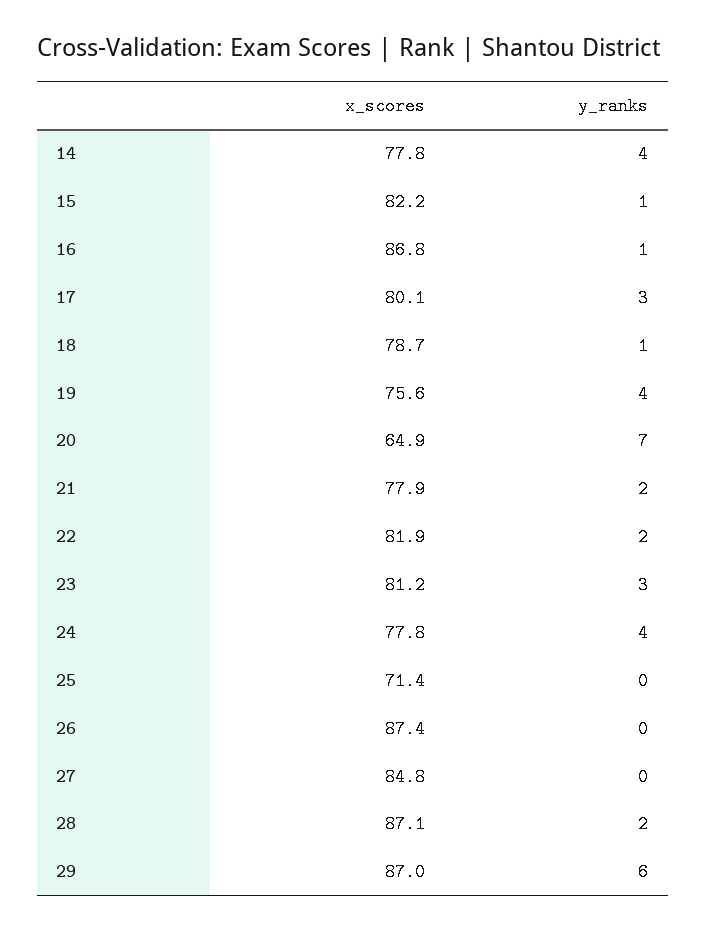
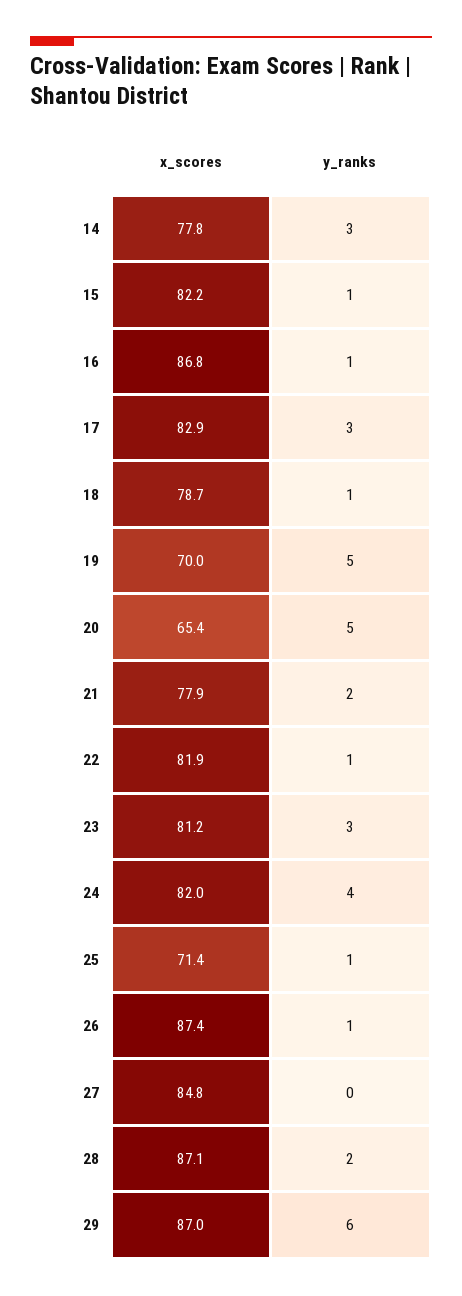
  {
    "x_scores": {
      "14": 77.8,
      "15": 82.2,
      "16": 86.8,
-     "17": 80.1,
+     "17": 82.9,
      "18": 78.7,
-     "19": 75.6,
+     "19": 70,
-     "20": 64.9,
+     "20": 65.4,
      "21": 77.9,
      "22": 81.9,
      "23": 81.2,
-     "24": 77.8,
+     "24": 82,
      "25": 71.4,
      "26": 87.4,
      "27": 84.8,
      "28": 87.1,
      "29": 87
    },
    "y_ranks": {
-     "14": 4,
+     "14": 3,
      "15": 1,
      "16": 1,
      "17": 3,
      "18": 1,
-     "19": 4,
+     "19": 5,
-     "20": 7,
+     "20": 5,
      "21": 2,
-     "22": 2,
+     "22": 1,
      "23": 3,
      "24": 4,
-     "25": 0,
+     "25": 1,
-     "26": 0,
+     "26": 1,
      "27": 0,
      "28": 2,
      "29": 6
    }
  }

